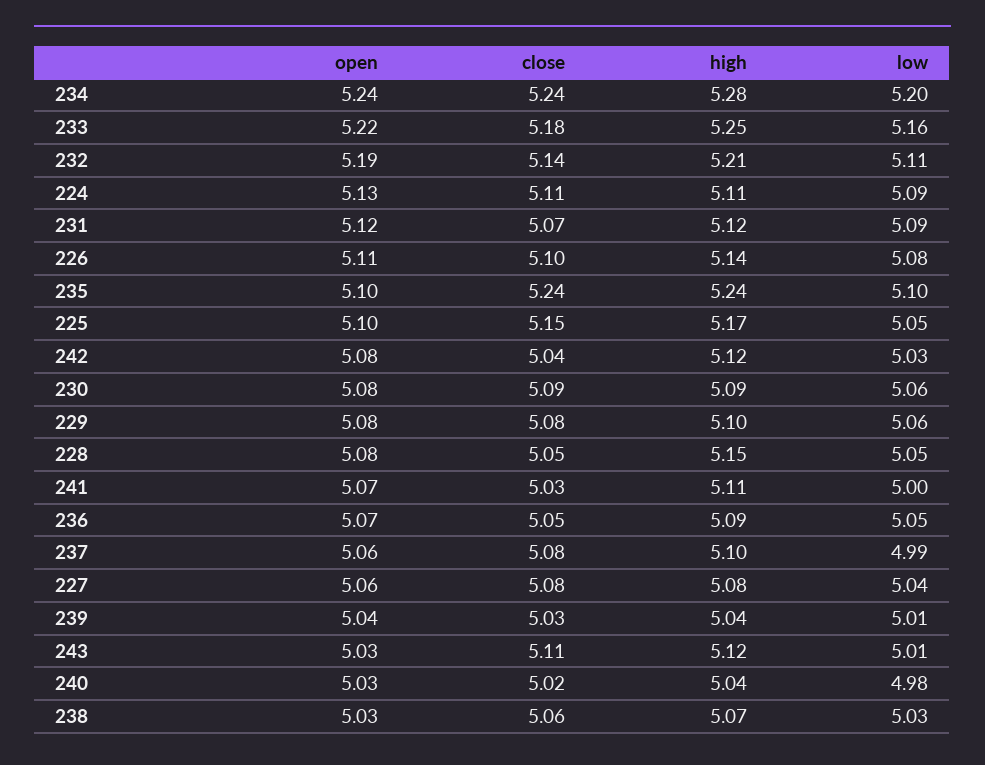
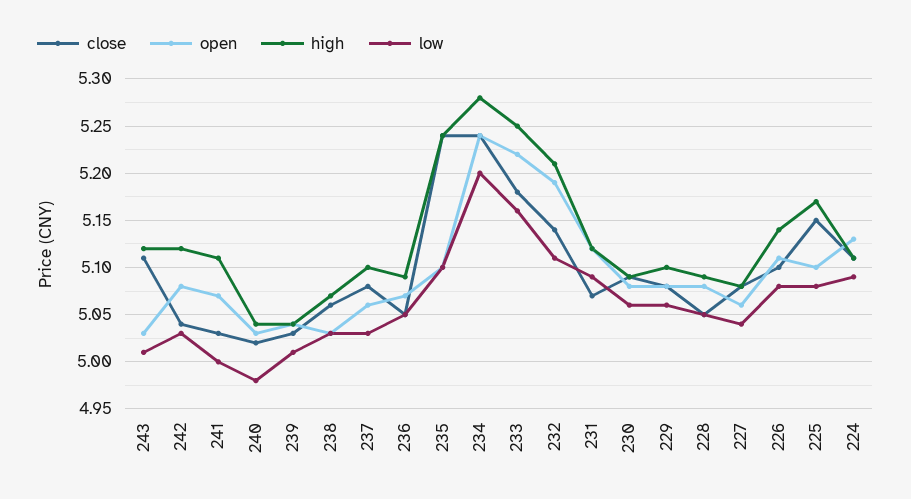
  {
    "open": {
      "234": 5.24,
      "233": 5.22,
      "232": 5.19,
      "224": 5.13,
      "231": 5.12,
      "226": 5.11,
      "235": 5.1,
      "225": 5.1,
      "242": 5.08,
      "230": 5.08,
      "229": 5.08,
      "228": 5.08,
      "241": 5.07,
      "236": 5.07,
      "237": 5.06,
      "227": 5.06,
      "239": 5.04,
      "243": 5.03,
      "240": 5.03,
      "238": 5.03
    },
    "close": {
      "234": 5.24,
      "233": 5.18,
      "232": 5.14,
      "224": 5.11,
      "231": 5.07,
      "226": 5.1,
      "235": 5.24,
      "225": 5.15,
      "242": 5.04,
      "230": 5.09,
      "229": 5.08,
      "228": 5.05,
      "241": 5.03,
      "236": 5.05,
      "237": 5.08,
      "227": 5.08,
      "239": 5.03,
      "243": 5.11,
      "240": 5.02,
      "238": 5.06
    },
    "high": {
      "234": 5.28,
      "233": 5.25,
      "232": 5.21,
      "224": 5.11,
      "231": 5.12,
      "226": 5.14,
      "235": 5.24,
      "225": 5.17,
      "242": 5.12,
      "230": 5.09,
      "229": 5.1,
-     "228": 5.15,
+     "228": 5.09,
      "241": 5.11,
      "236": 5.09,
      "237": 5.1,
      "227": 5.08,
      "239": 5.04,
      "243": 5.12,
      "240": 5.04,
      "238": 5.07
    },
    "low": {
      "234": 5.2,
      "233": 5.16,
      "232": 5.11,
      "224": 5.09,
      "231": 5.09,
      "226": 5.08,
      "235": 5.1,
-     "225": 5.05,
+     "225": 5.08,
      "242": 5.03,
      "230": 5.06,
      "229": 5.06,
      "228": 5.05,
      "241": 5,
      "236": 5.05,
-     "237": 4.99,
+     "237": 5.03,
      "227": 5.04,
      "239": 5.01,
      "243": 5.01,
      "240": 4.98,
      "238": 5.03
    }
  }

